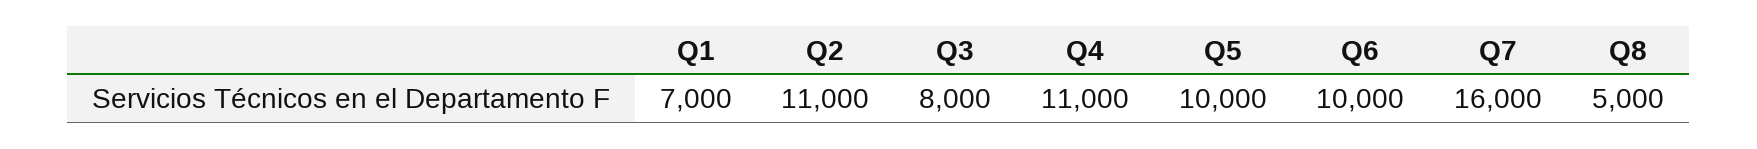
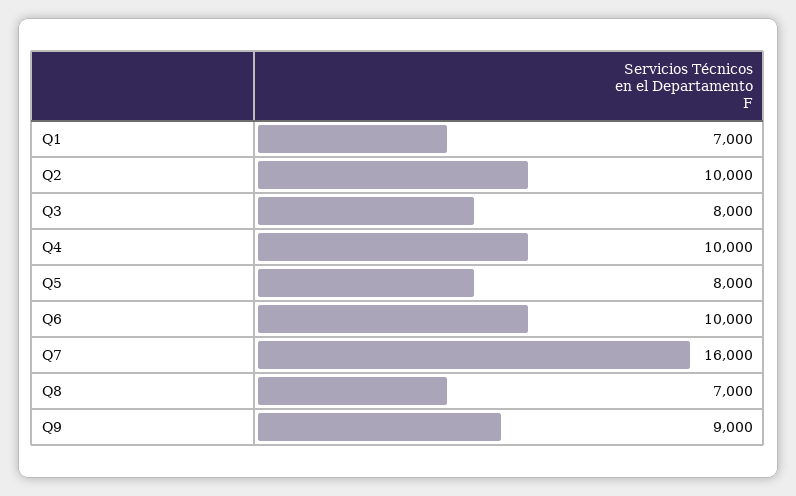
  {
    "Q1": 7000,
-   "Q2": 11000,
+   "Q2": 10000,
    "Q3": 8000,
-   "Q4": 11000,
+   "Q4": 10000,
-   "Q5": 10000,
+   "Q5": 8000,
    "Q6": 10000,
    "Q7": 16000,
-   "Q8": 5000
+   "Q8": 7000,
+   "Q9": 9000
  }

